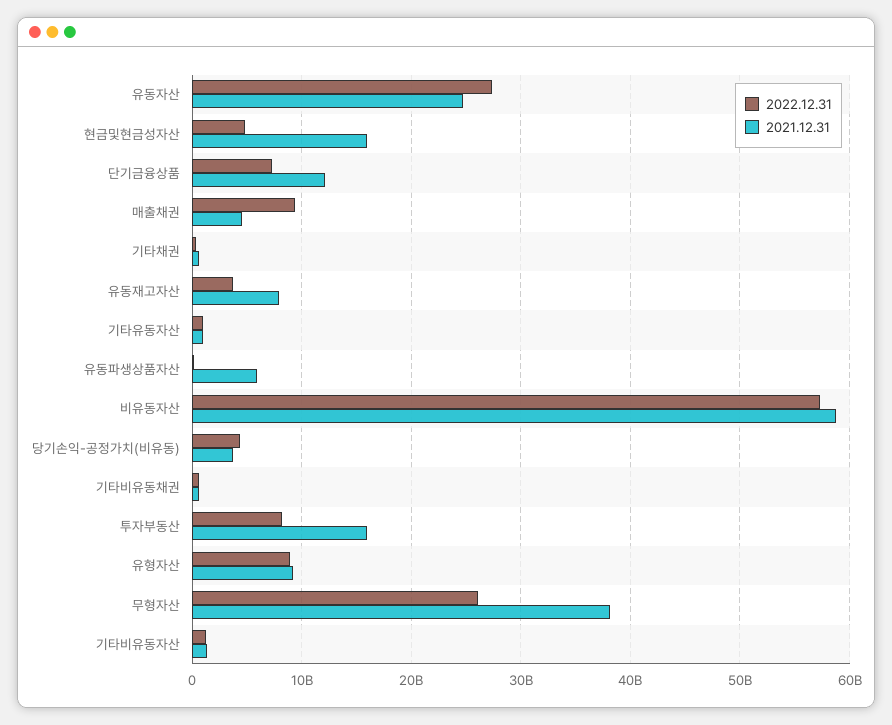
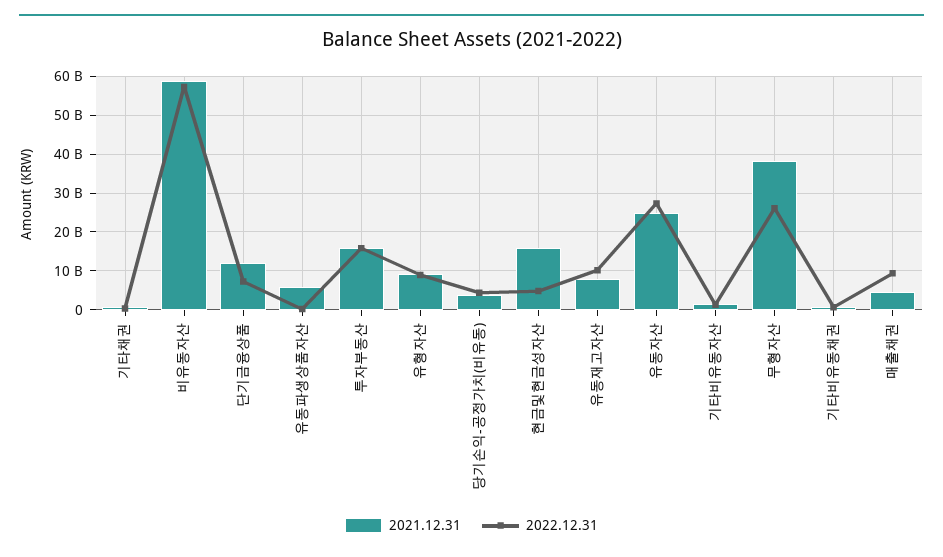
  {
    "2022.12.31": {
      "유동자산": 27000000000,
      "현금및현금성자산": 5000000000,
      "단기금융상품": 7000000000,
      "매출채권": 9000000000,
      "기타채권": 0,
-     "유동재고자산": 4000000000,
+     "유동재고자산": 10000000000,
-     "기타유동자산": 1000000000,
      "유동파생상품자산": 0,
      "비유동자산": 57000000000,
      "당기손익-공정가치(비유동)": 4000000000,
      "기타비유동채권": 1000000000,
-     "투자부동산": 8000000000,
+     "투자부동산": 16000000000,
      "유형자산": 9000000000,
      "무형자산": 26000000000,
      "기타비유동자산": 1000000000
    },
    "2021.12.31": {
      "유동자산": 25000000000,
      "현금및현금성자산": 16000000000,
      "단기금융상품": 12000000000,
      "매출채권": 5000000000,
      "기타채권": 1000000000,
      "유동재고자산": 8000000000,
-     "기타유동자산": 1000000000,
      "유동파생상품자산": 6000000000,
      "비유동자산": 59000000000,
      "당기손익-공정가치(비유동)": 4000000000,
      "기타비유동채권": 1000000000,
      "투자부동산": 16000000000,
      "유형자산": 9000000000,
      "무형자산": 38000000000,
      "기타비유동자산": 1000000000
    }
  }

